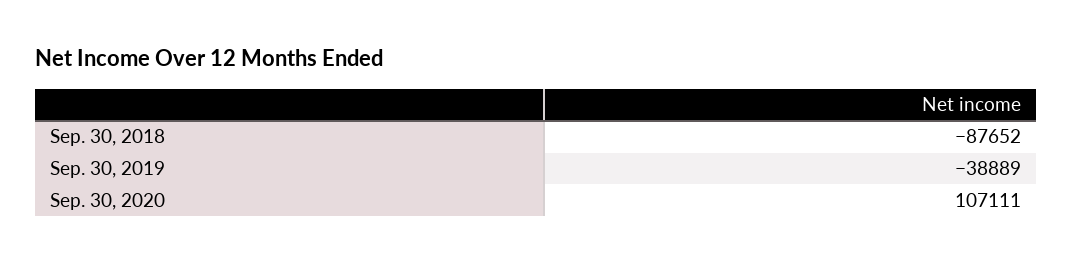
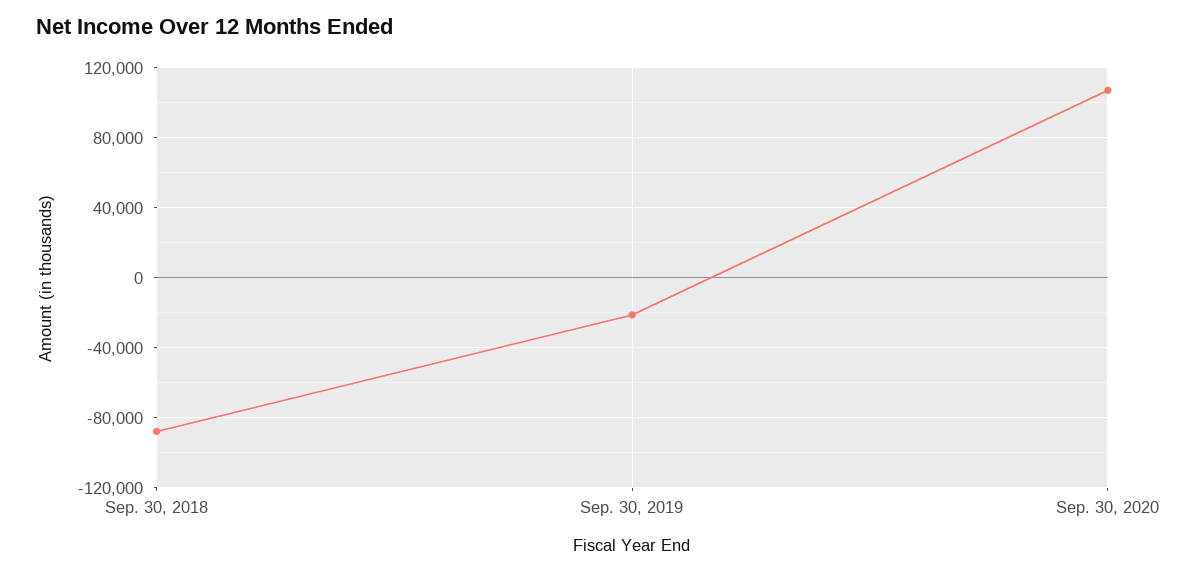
  {
    "Sep. 30, 2018": -87652,
-   "Sep. 30, 2019": -38889,
+   "Sep. 30, 2019": -20000,
    "Sep. 30, 2020": 107111
  }

